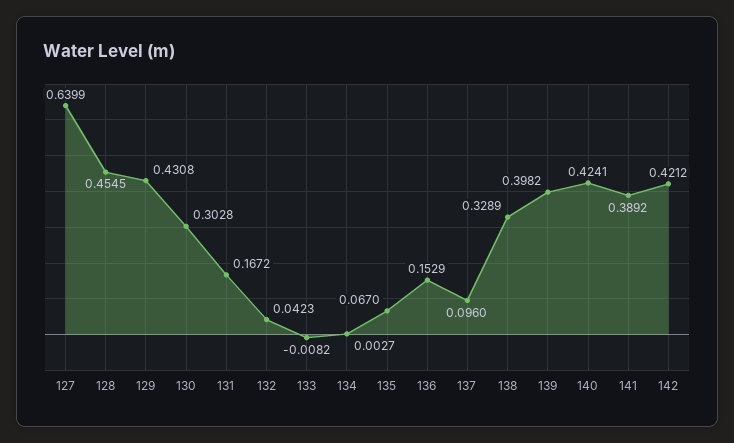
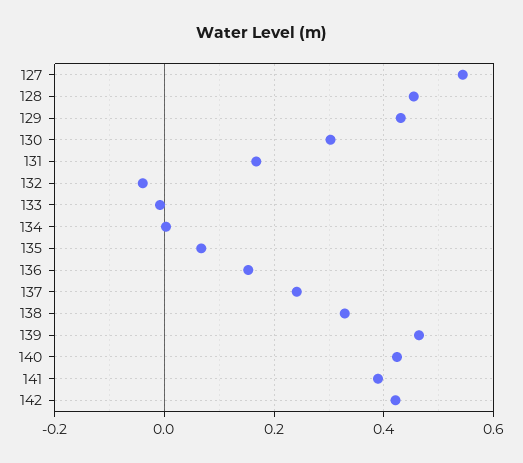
  {
-   "127": 0.6399,
+   "127": 0.54,
    "128": 0.4545,
    "129": 0.4308,
    "130": 0.3028,
    "131": 0.1672,
-   "132": 0.0423,
+   "132": -0.04,
    "133": -0.0082,
    "134": 0.0027,
    "135": 0.067,
    "136": 0.1529,
-   "137": 0.096,
+   "137": 0.24,
    "138": 0.3289,
-   "139": 0.3982,
+   "139": 0.46,
    "140": 0.4241,
    "141": 0.3892,
    "142": 0.4212
  }

